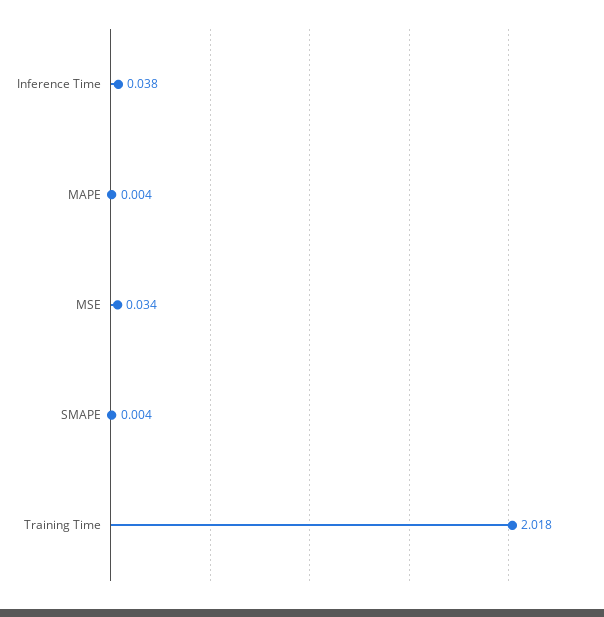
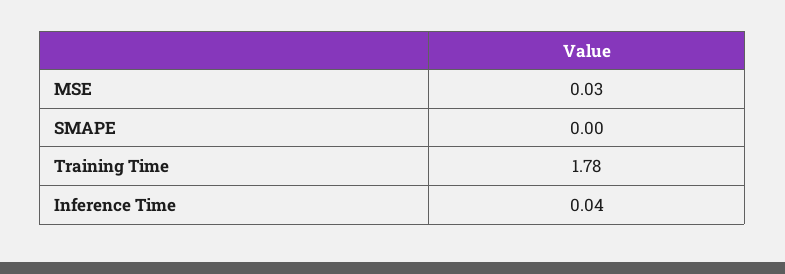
  {
    "Inference Time": 0.038,
-   "MAPE": 0.004,
    "MSE": 0.034,
    "SMAPE": 0.004,
-   "Training Time": 2.018
+   "Training Time": 1.78
  }

